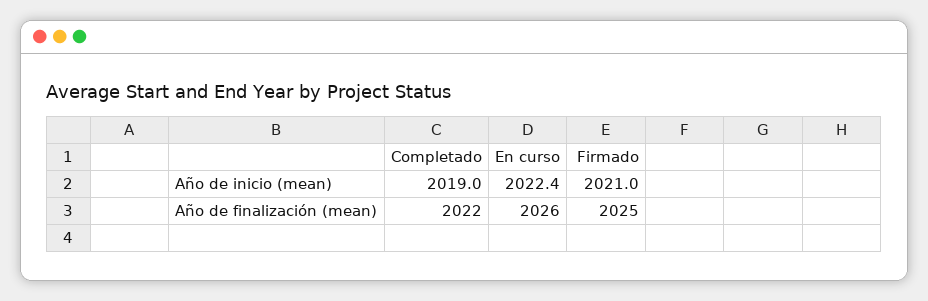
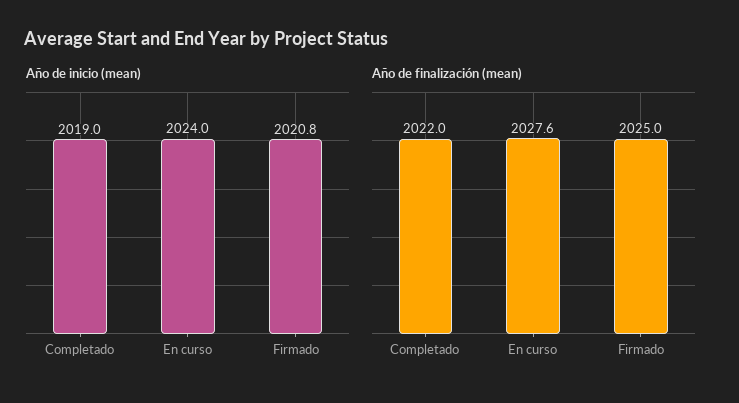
  {
    "Año de inicio (mean)": {
      "Completado": 2019,
-     "En curso": 2022.4,
+     "En curso": 2024,
-     "Firmado": 2021
+     "Firmado": 2020.8
    },
    "Año de finalización (mean)": {
      "Completado": 2022,
-     "En curso": 2026,
+     "En curso": 2027.6,
      "Firmado": 2025
    }
  }

